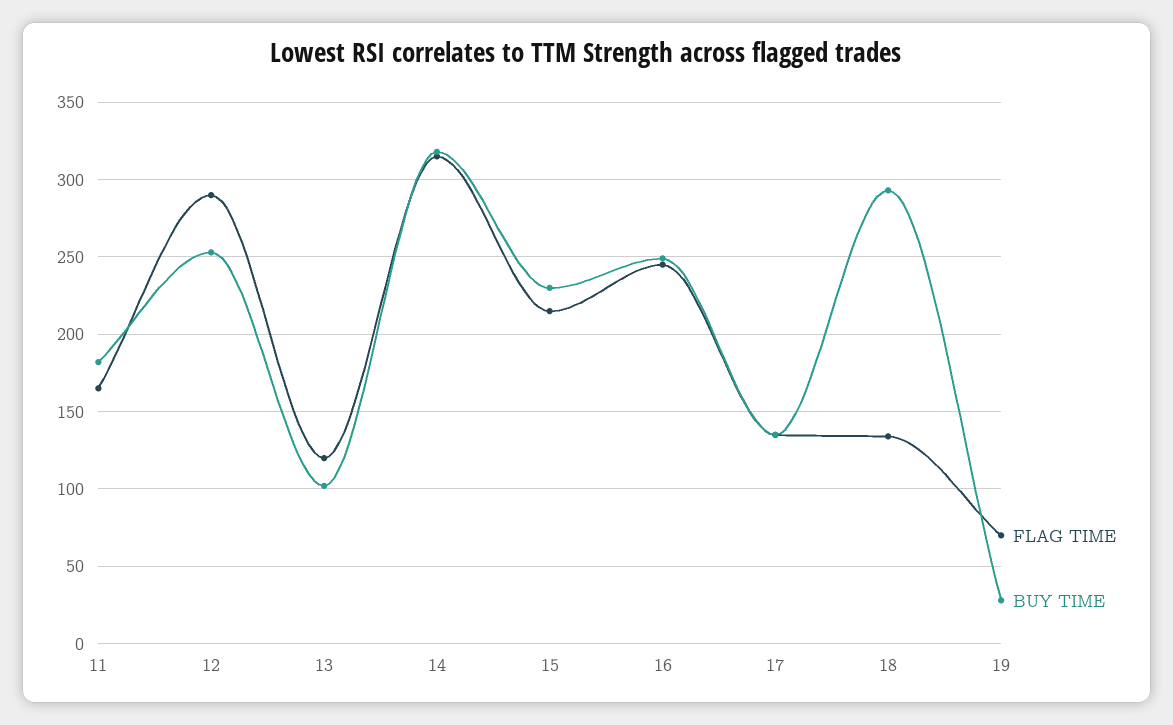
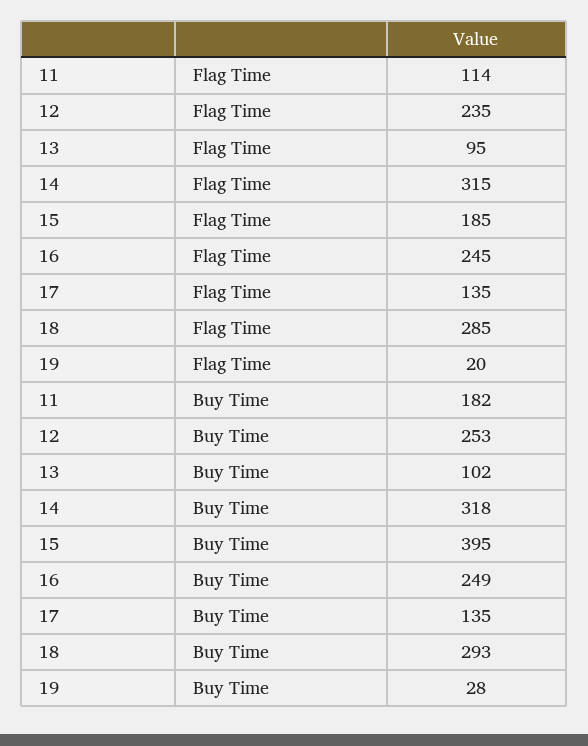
  {
    "FLAG TIME": {
-     "11": 165,
+     "11": 114,
-     "12": 290,
+     "12": 235,
-     "13": 120,
+     "13": 95,
      "14": 315,
-     "15": 215,
+     "15": 185,
      "16": 245,
      "17": 135,
-     "18": 135,
+     "18": 285,
-     "19": 70
+     "19": 20
    },
    "BUY TIME": {
      "11": 182,
      "12": 253,
      "13": 102,
      "14": 318,
-     "15": 230,
+     "15": 395,
      "16": 249,
      "17": 135,
      "18": 293,
      "19": 28
    }
  }

